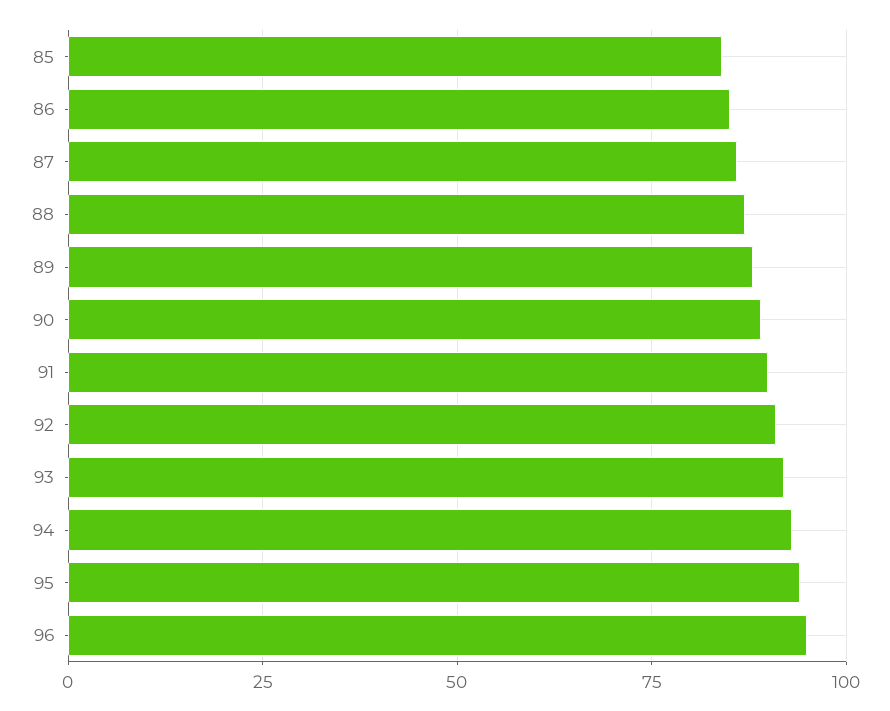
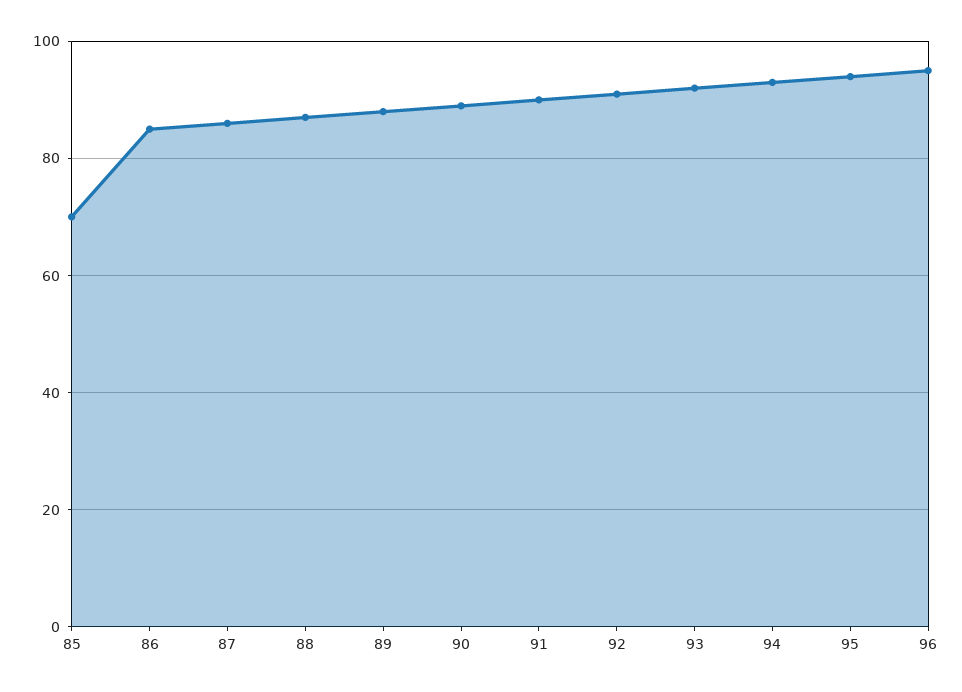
  {
-   "85": 85,
+   "85": 70,
    "86": 85,
    "87": 85,
    "88": 85,
    "89": 90,
    "90": 90,
    "91": 90,
    "92": 90,
    "93": 90,
    "94": 95,
    "95": 95,
    "96": 95
  }

